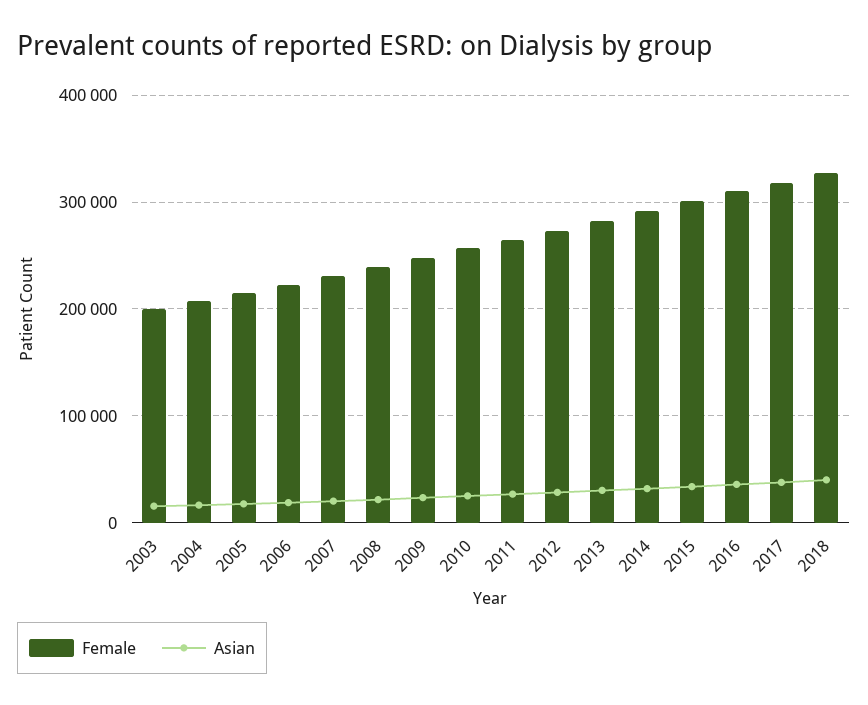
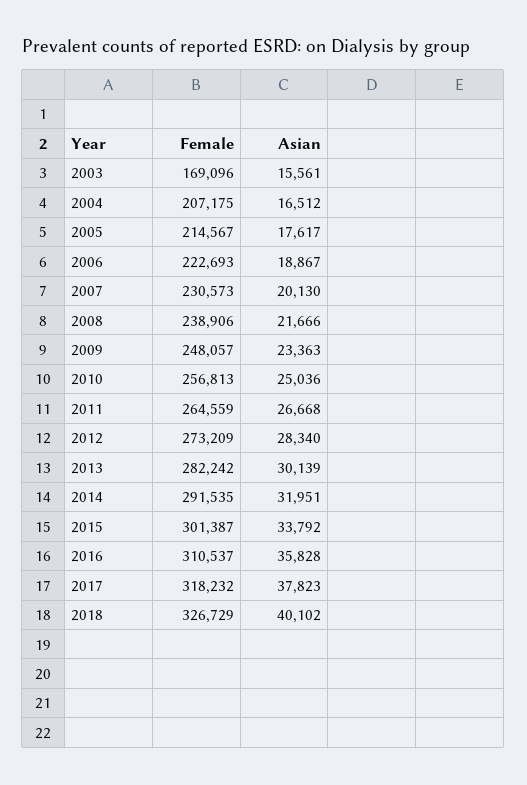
  {
    "Female": {
-     "2003": 200000,
+     "2003": 169096,
      "2004": 207175,
      "2005": 214567,
      "2006": 222693,
      "2007": 230573,
      "2008": 238906,
      "2009": 248057,
      "2010": 256813,
      "2011": 264559,
      "2012": 273209,
      "2013": 282242,
      "2014": 291535,
      "2015": 301387,
      "2016": 310537,
      "2017": 318232,
      "2018": 326729
    },
    "Asian": {
      "2003": 15561,
      "2004": 16512,
      "2005": 17617,
      "2006": 18867,
      "2007": 20130,
      "2008": 21666,
      "2009": 23363,
      "2010": 25036,
      "2011": 26668,
      "2012": 28340,
      "2013": 30139,
      "2014": 31951,
      "2015": 33792,
      "2016": 35828,
      "2017": 37823,
      "2018": 40102
    }
  }

